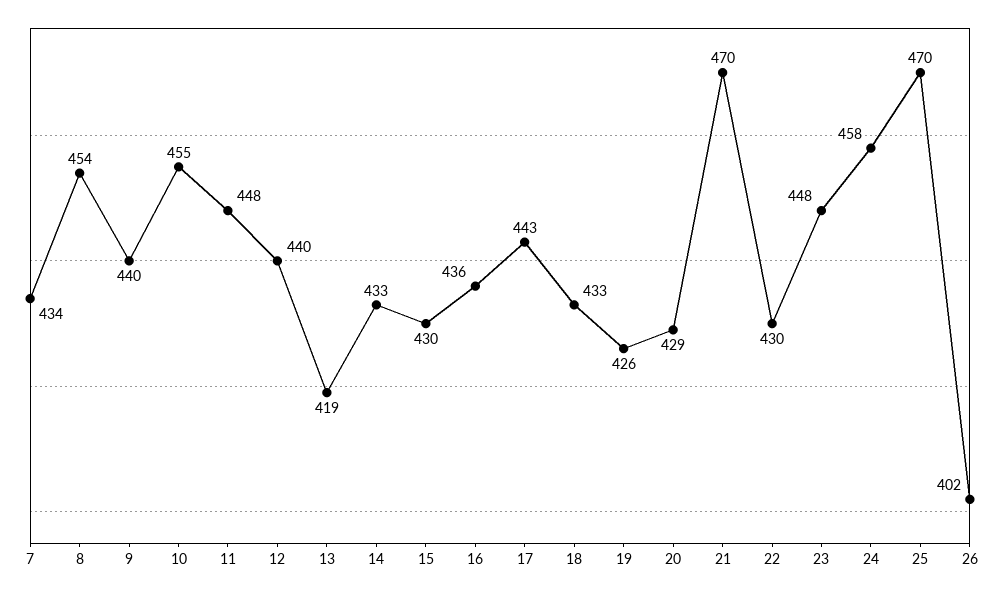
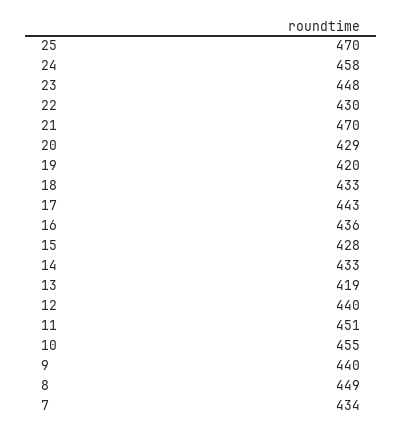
  {
    "7": 434,
-   "8": 454,
+   "8": 449,
    "9": 440,
    "10": 455,
-   "11": 448,
+   "11": 451,
    "12": 440,
    "13": 419,
    "14": 433,
-   "15": 430,
+   "15": 428,
    "16": 436,
    "17": 443,
    "18": 433,
-   "19": 426,
+   "19": 420,
    "20": 429,
    "21": 470,
    "22": 430,
    "23": 448,
    "24": 458,
-   "25": 470,
+   "25": 470
-   "26": 402
  }

